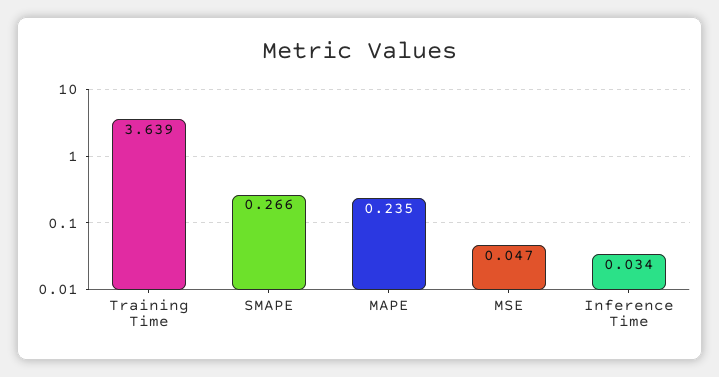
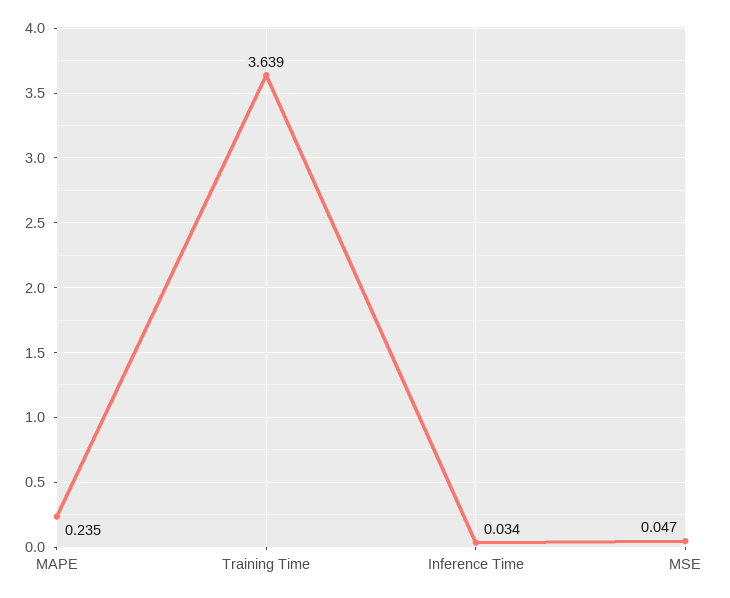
  {
    "Training Time": 3.639,
-   "SMAPE": 0.266,
    "MAPE": 0.235,
    "MSE": 0.047,
    "Inference Time": 0.034
  }

